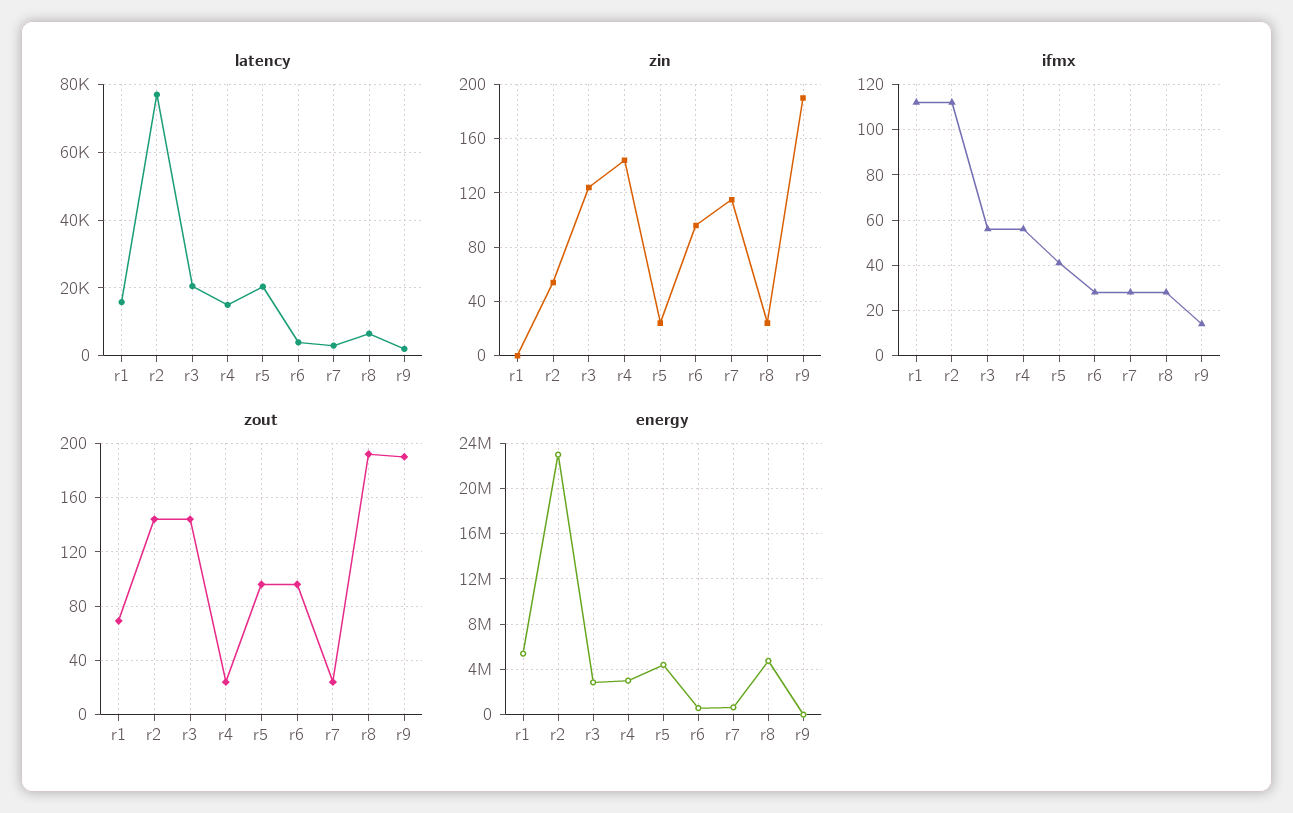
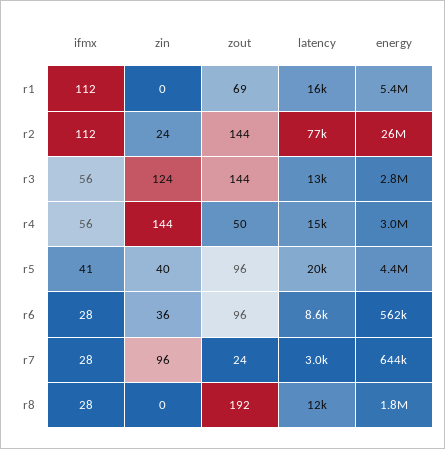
  {
    "latency": {
      "r1": 16000,
      "r2": 77000,
-     "r3": 20000,
+     "r3": 13000,
      "r4": 15000,
      "r5": 20000,
-     "r6": 4000,
+     "r6": 8600,
      "r7": 3000,
-     "r8": 6000,
+     "r8": 12000
-     "r9": 2000
    },
    "zin": {
      "r1": 0,
-     "r2": 55,
+     "r2": 24,
      "r3": 124,
      "r4": 144,
-     "r5": 25,
+     "r5": 40,
-     "r6": 95,
+     "r6": 36,
-     "r7": 115,
+     "r7": 96,
-     "r8": 25,
+     "r8": 0
-     "r9": 190
    },
    "ifmx": {
      "r1": 112,
      "r2": 112,
      "r3": 56,
      "r4": 56,
      "r5": 41,
      "r6": 28,
      "r7": 28,
-     "r8": 28,
+     "r8": 28
-     "r9": 15
    },
    "zout": {
      "r1": 69,
      "r2": 144,
      "r3": 144,
-     "r4": 25,
+     "r4": 50,
      "r5": 96,
      "r6": 96,
      "r7": 24,
-     "r8": 192,
+     "r8": 192
-     "r9": 190
    },
    "energy": {
      "r1": 5400000,
-     "r2": 23000000,
+     "r2": 26000000,
      "r3": 2800000,
      "r4": 3000000,
      "r5": 4400000,
      "r6": 562000,
      "r7": 644000,
-     "r8": 5000000,
+     "r8": 1800000
-     "r9": 0
    }
  }

